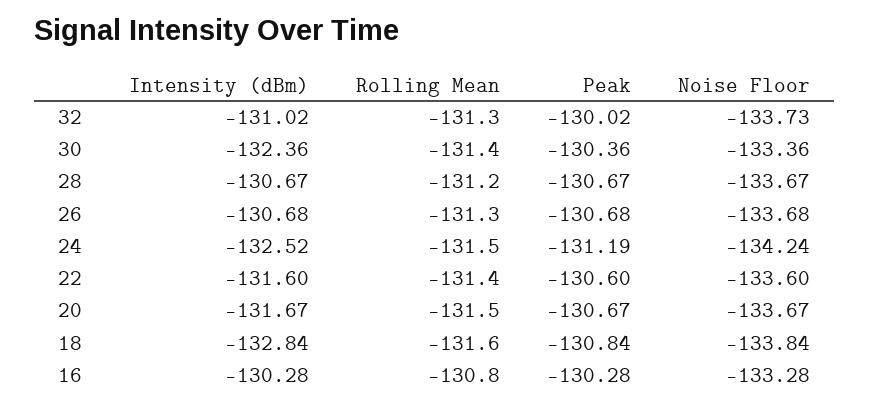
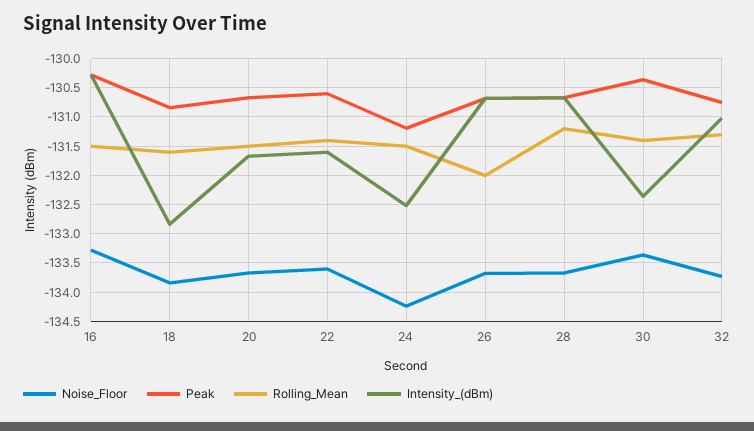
  {
    "Intensity (dBm)": {
      "32": -131.02,
      "30": -132.36,
      "28": -130.67,
      "26": -130.68,
      "24": -132.52,
      "22": -131.6,
      "20": -131.67,
      "18": -132.84,
      "16": -130.28
    },
    "Rolling Mean": {
      "32": -131.3,
      "30": -131.4,
      "28": -131.2,
-     "26": -131.3,
+     "26": -132,
      "24": -131.5,
      "22": -131.4,
      "20": -131.5,
      "18": -131.6,
-     "16": -130.8
+     "16": -131.5
    },
    "Peak": {
-     "32": -130.02,
+     "32": -130.75,
      "30": -130.36,
      "28": -130.67,
      "26": -130.68,
      "24": -131.19,
      "22": -130.6,
      "20": -130.67,
      "18": -130.84,
      "16": -130.28
    },
    "Noise Floor": {
      "32": -133.73,
      "30": -133.36,
      "28": -133.67,
      "26": -133.68,
      "24": -134.24,
      "22": -133.6,
      "20": -133.67,
      "18": -133.84,
      "16": -133.28
    }
  }

